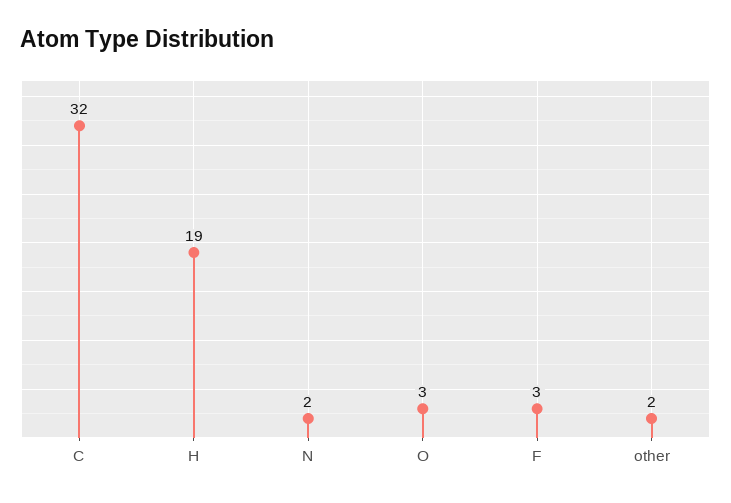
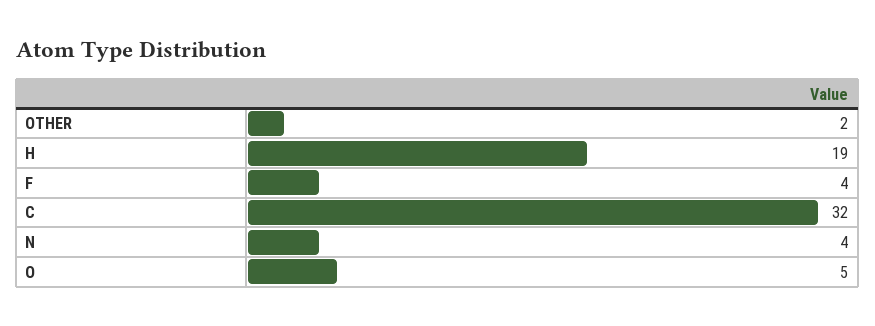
  {
    "C": 32,
    "H": 19,
-   "N": 2,
+   "N": 4,
-   "O": 3,
+   "O": 5,
-   "F": 3,
+   "F": 4,
    "other": 2
  }

